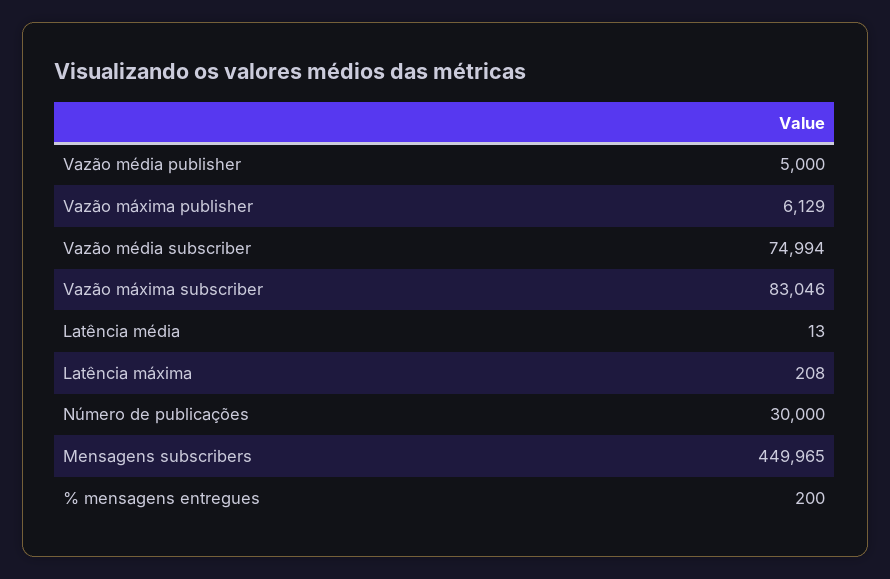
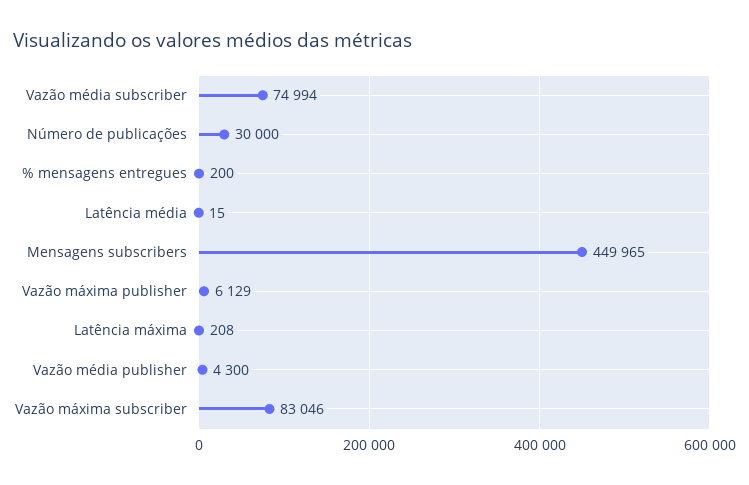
  {
-   "Vazão média publisher": 5000,
+   "Vazão média publisher": 4300,
    "Vazão máxima publisher": 6129,
    "Vazão média subscriber": 74994,
    "Vazão máxima subscriber": 83046,
-   "Latência média": 13,
+   "Latência média": 15,
    "Latência máxima": 208,
    "Número de publicações": 30000,
    "Mensagens subscribers": 449965,
    "% mensagens entregues": 200
  }

